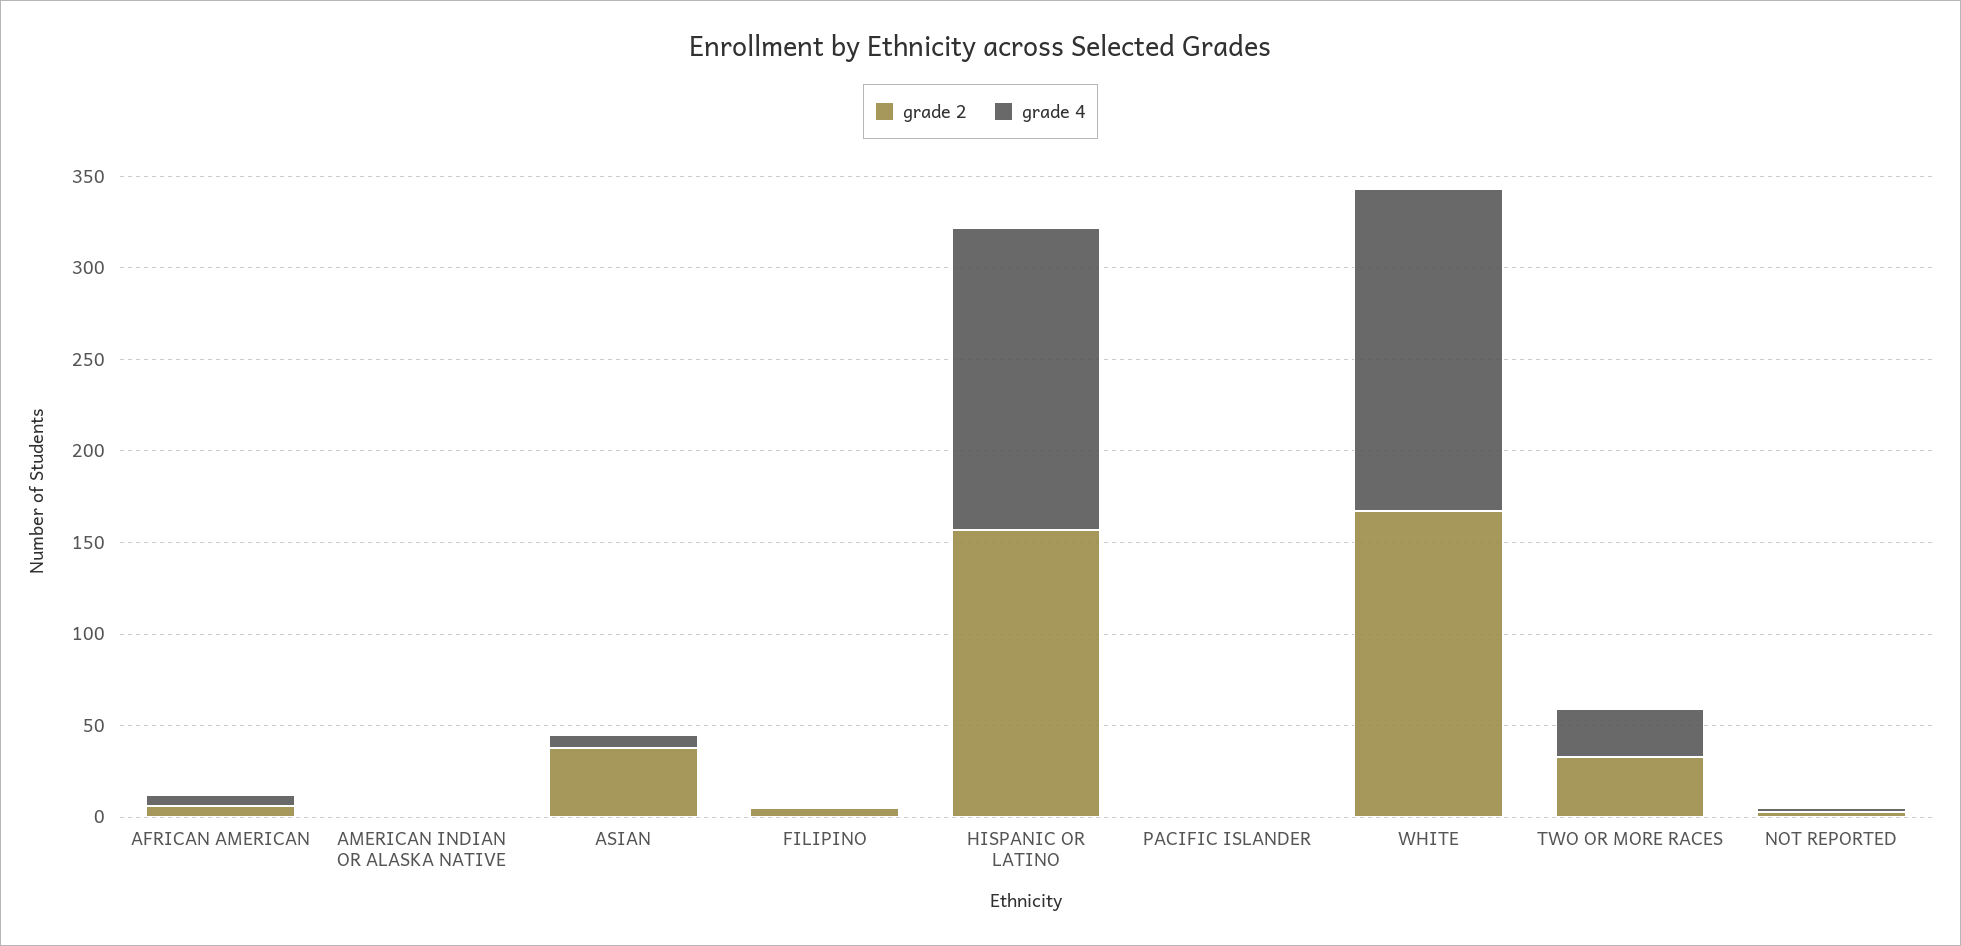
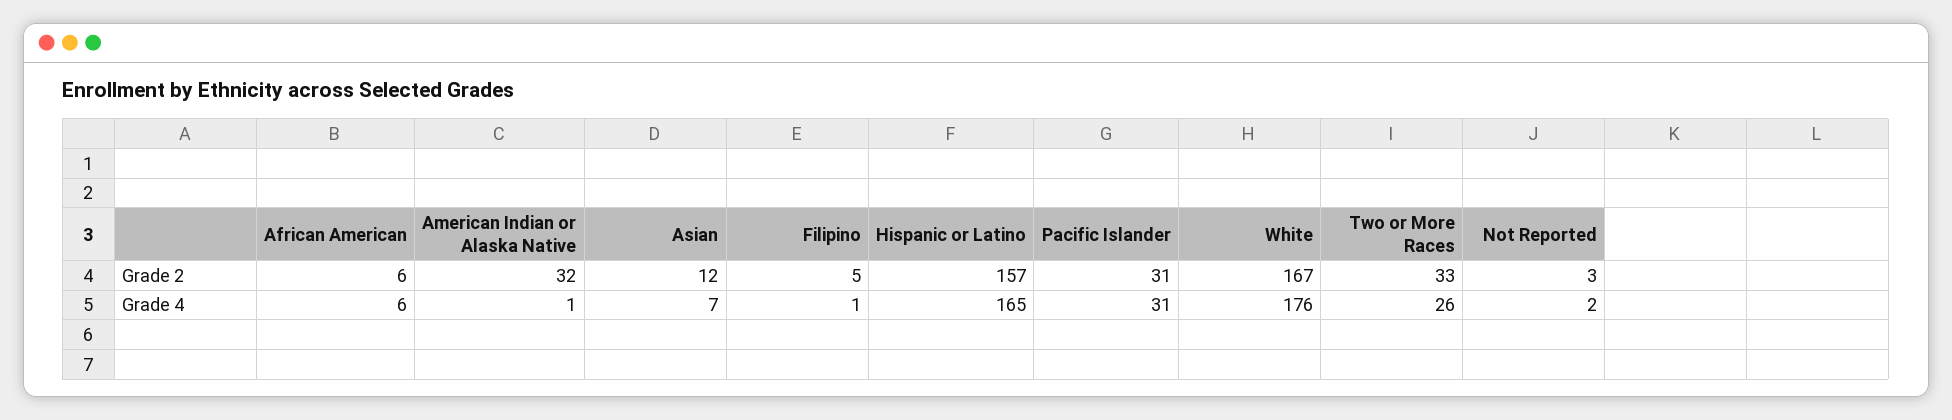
  {
    "grade 2": {
      "AFRICAN AMERICAN": 6,
-     "AMERICAN INDIAN OR ALASKA NATIVE": 0,
+     "AMERICAN INDIAN OR ALASKA NATIVE": 32,
-     "ASIAN": 40,
+     "ASIAN": 12,
      "FILIPINO": 5,
      "HISPANIC OR LATINO": 157,
-     "PACIFIC ISLANDER": 0,
+     "PACIFIC ISLANDER": 31,
      "WHITE": 167,
      "TWO OR MORE RACES": 33,
      "NOT REPORTED": 3
    },
    "grade 4": {
      "AFRICAN AMERICAN": 6,
      "AMERICAN INDIAN OR ALASKA NATIVE": 1,
      "ASIAN": 7,
      "FILIPINO": 1,
      "HISPANIC OR LATINO": 165,
-     "PACIFIC ISLANDER": 0,
+     "PACIFIC ISLANDER": 31,
      "WHITE": 176,
      "TWO OR MORE RACES": 26,
      "NOT REPORTED": 2
    }
  }

